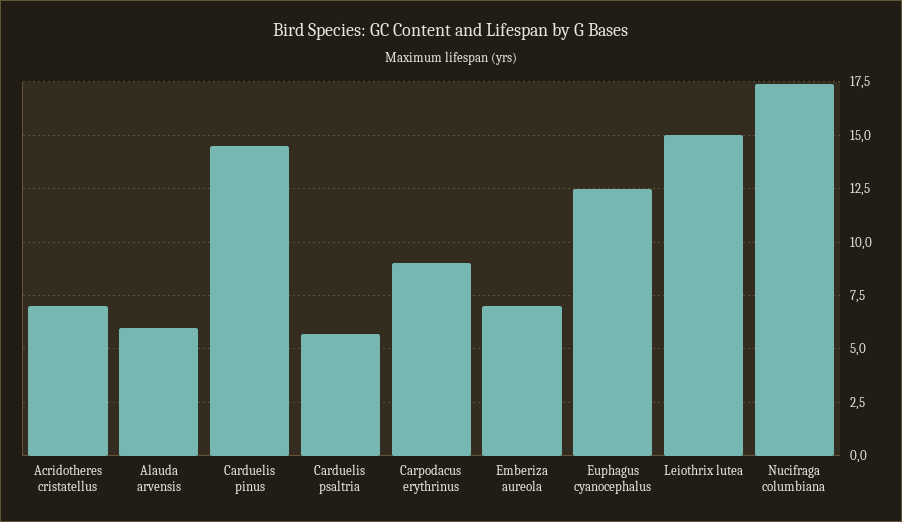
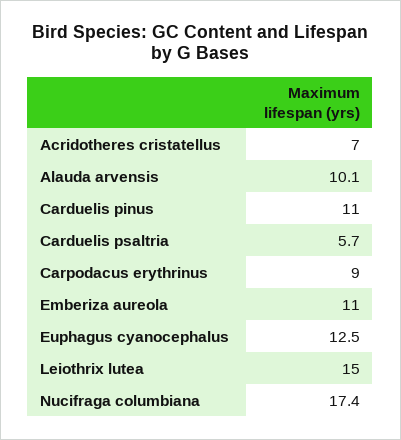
  {
    "Acridotheres cristatellus": 7,
-   "Alauda arvensis": 6,
+   "Alauda arvensis": 10.1,
-   "Carduelis pinus": 14.5,
+   "Carduelis pinus": 11,
    "Carduelis psaltria": 5.7,
    "Carpodacus erythrinus": 9,
-   "Emberiza aureola": 7,
+   "Emberiza aureola": 11,
    "Euphagus cyanocephalus": 12.5,
    "Leiothrix lutea": 15,
    "Nucifraga columbiana": 17.4
  }

